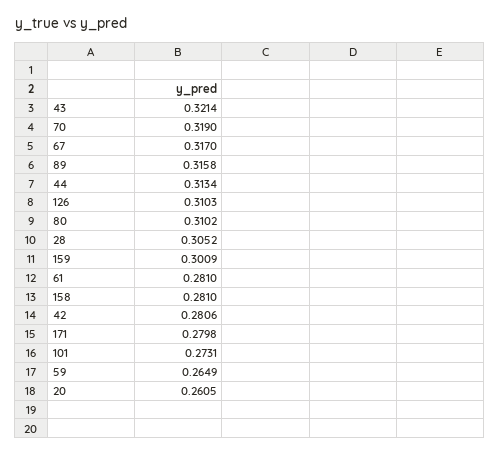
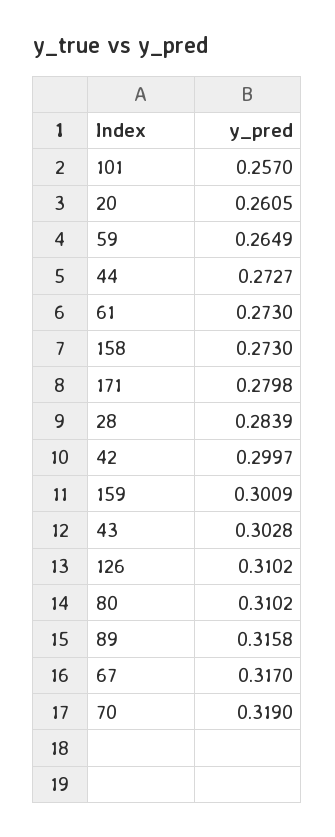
  {
-   "43": 0.3214,
+   "43": 0.3028,
    "70": 0.319,
    "67": 0.317,
    "89": 0.3158,
-   "44": 0.3134,
+   "44": 0.2727,
-   "126": 0.3103,
+   "126": 0.3102,
    "80": 0.3102,
-   "28": 0.3052,
+   "28": 0.2839,
    "159": 0.3009,
-   "61": 0.281,
+   "61": 0.273,
-   "158": 0.281,
+   "158": 0.273,
-   "42": 0.2806,
+   "42": 0.2997,
    "171": 0.2798,
-   "101": 0.2731,
+   "101": 0.257,
    "59": 0.2649,
    "20": 0.2605
  }

